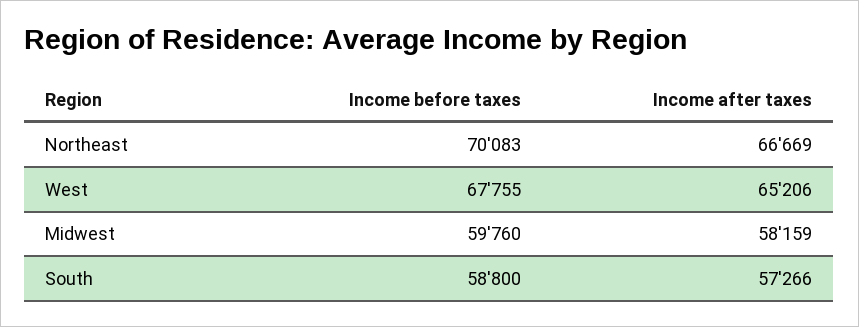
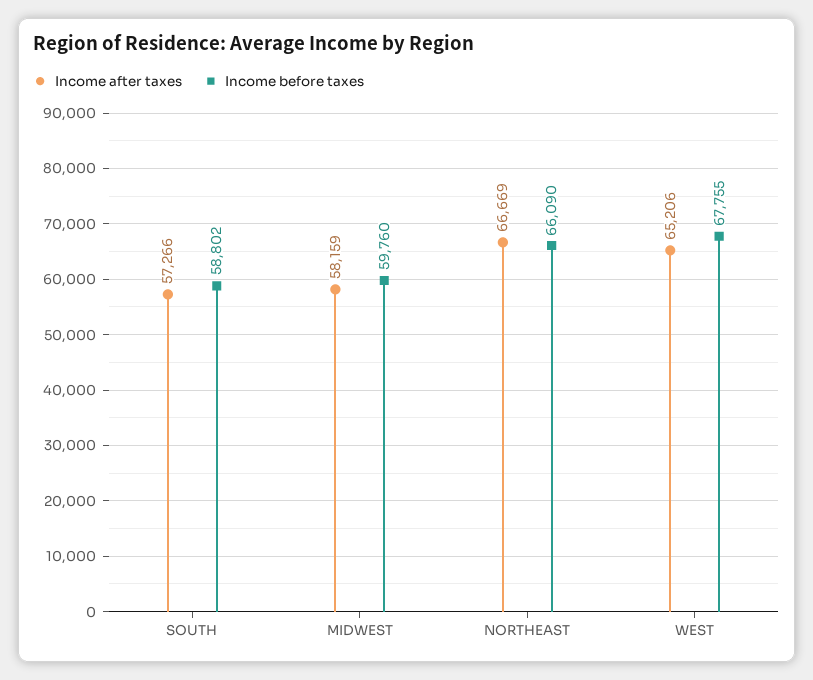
  {
    "Income before taxes": {
-     "Northeast": 70083,
+     "Northeast": 66090,
      "West": 67755,
      "Midwest": 59760,
-     "South": 58800
+     "South": 58802
    },
    "Income after taxes": {
      "Northeast": 66669,
      "West": 65206,
      "Midwest": 58159,
      "South": 57266
    }
  }

